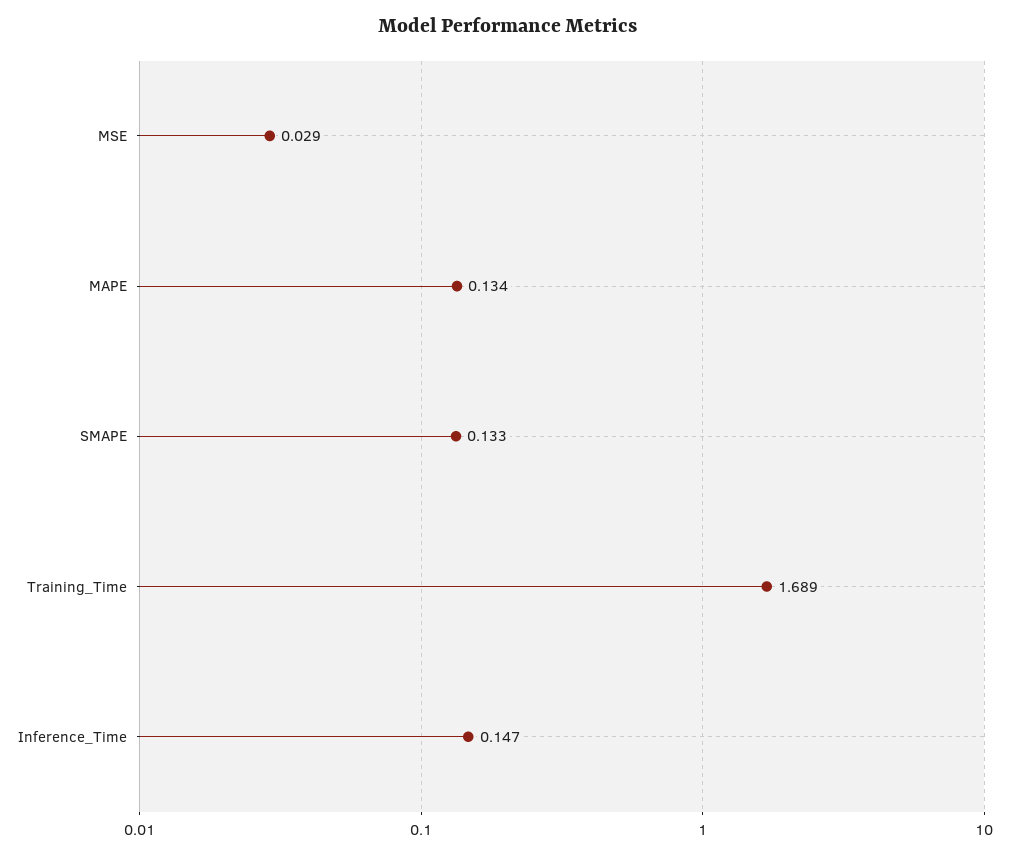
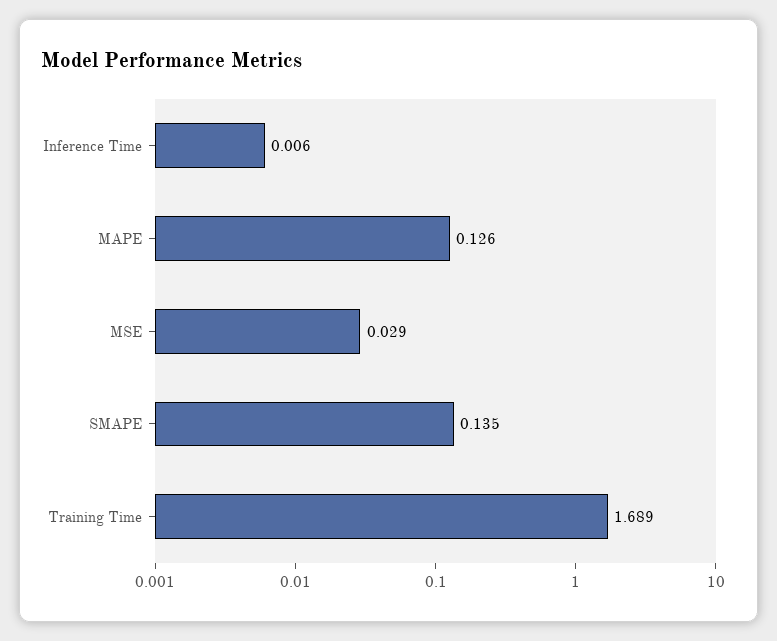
  {
    "MSE": 0.029,
-   "MAPE": 0.134,
+   "MAPE": 0.126,
-   "SMAPE": 0.133,
+   "SMAPE": 0.135,
    "Training_Time": 1.689,
-   "Inference_Time": 0.147
+   "Inference_Time": 0.006
  }

